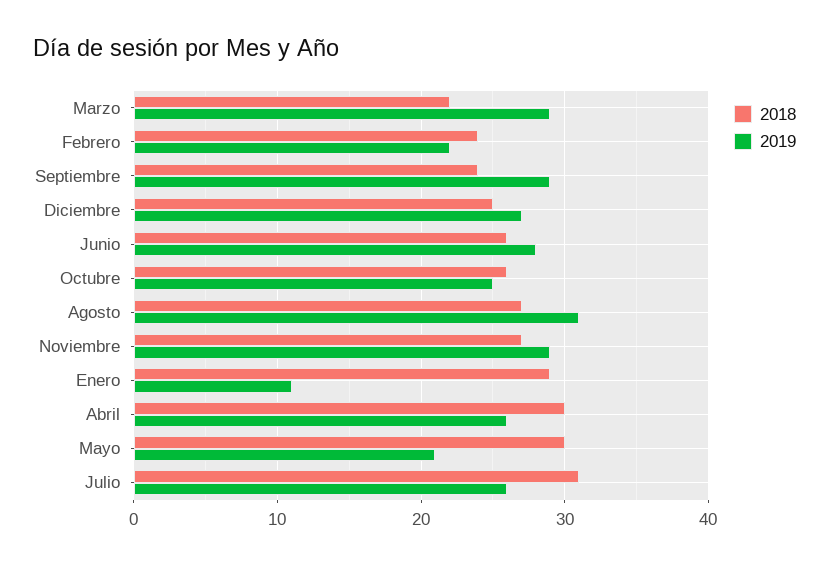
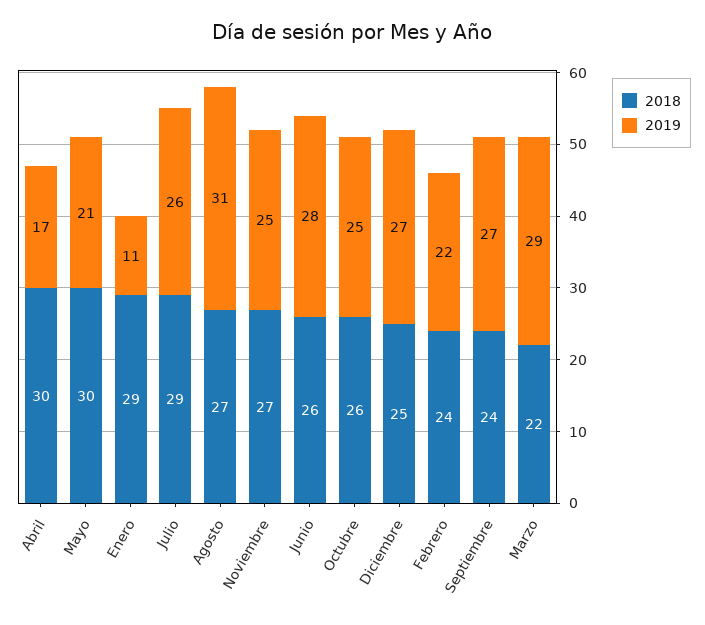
  {
    "2018": {
      "Marzo": 22,
      "Febrero": 24,
      "Septiembre": 24,
      "Diciembre": 25,
      "Junio": 26,
      "Octubre": 26,
      "Agosto": 27,
      "Noviembre": 27,
      "Enero": 29,
      "Abril": 30,
      "Mayo": 30,
-     "Julio": 31
+     "Julio": 29
    },
    "2019": {
      "Marzo": 29,
      "Febrero": 22,
-     "Septiembre": 29,
+     "Septiembre": 27,
      "Diciembre": 27,
      "Junio": 28,
      "Octubre": 25,
      "Agosto": 31,
-     "Noviembre": 29,
+     "Noviembre": 25,
      "Enero": 11,
-     "Abril": 26,
+     "Abril": 17,
      "Mayo": 21,
      "Julio": 26
    }
  }

